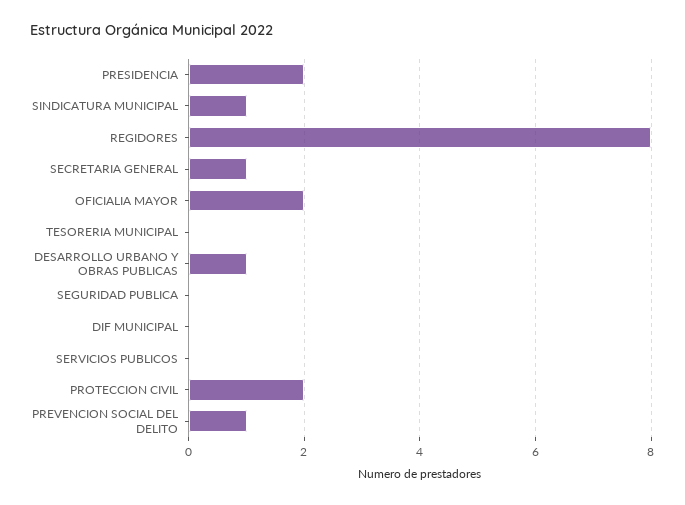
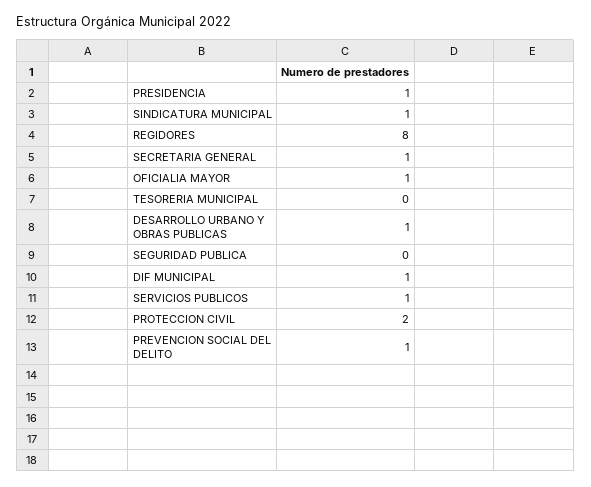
  {
-   "PRESIDENCIA": 2,
+   "PRESIDENCIA": 1,
    "SINDICATURA MUNICIPAL": 1,
    "REGIDORES": 8,
    "SECRETARIA GENERAL": 1,
-   "OFICIALIA MAYOR": 2,
+   "OFICIALIA MAYOR": 1,
    "TESORERIA MUNICIPAL": 0,
    "DESARROLLO URBANO Y OBRAS PUBLICAS": 1,
    "SEGURIDAD PUBLICA": 0,
-   "DIF MUNICIPAL": 0,
+   "DIF MUNICIPAL": 1,
-   "SERVICIOS PUBLICOS": 0,
+   "SERVICIOS PUBLICOS": 1,
    "PROTECCION CIVIL": 2,
    "PREVENCION SOCIAL DEL DELITO": 1
  }

